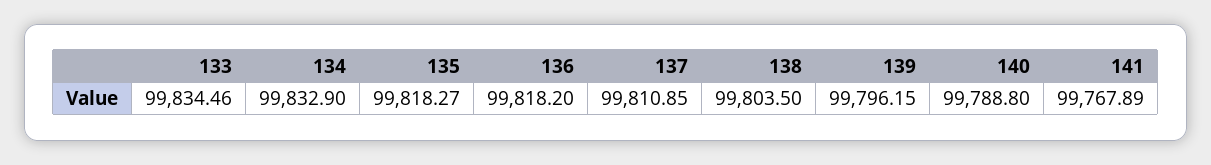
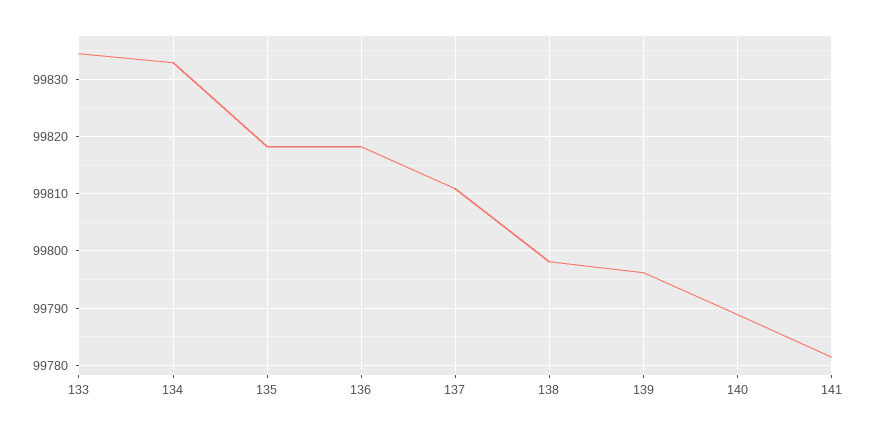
  {
    "133": 99834.46,
    "134": 99832.9,
    "135": 99818.27,
    "136": 99818.2,
    "137": 99810.85,
-   "138": 99803.5,
+   "138": 99798,
    "139": 99796.15,
    "140": 99788.8,
-   "141": 99767.89
+   "141": 99782
  }

